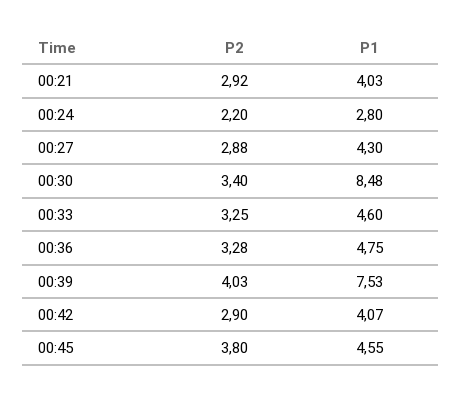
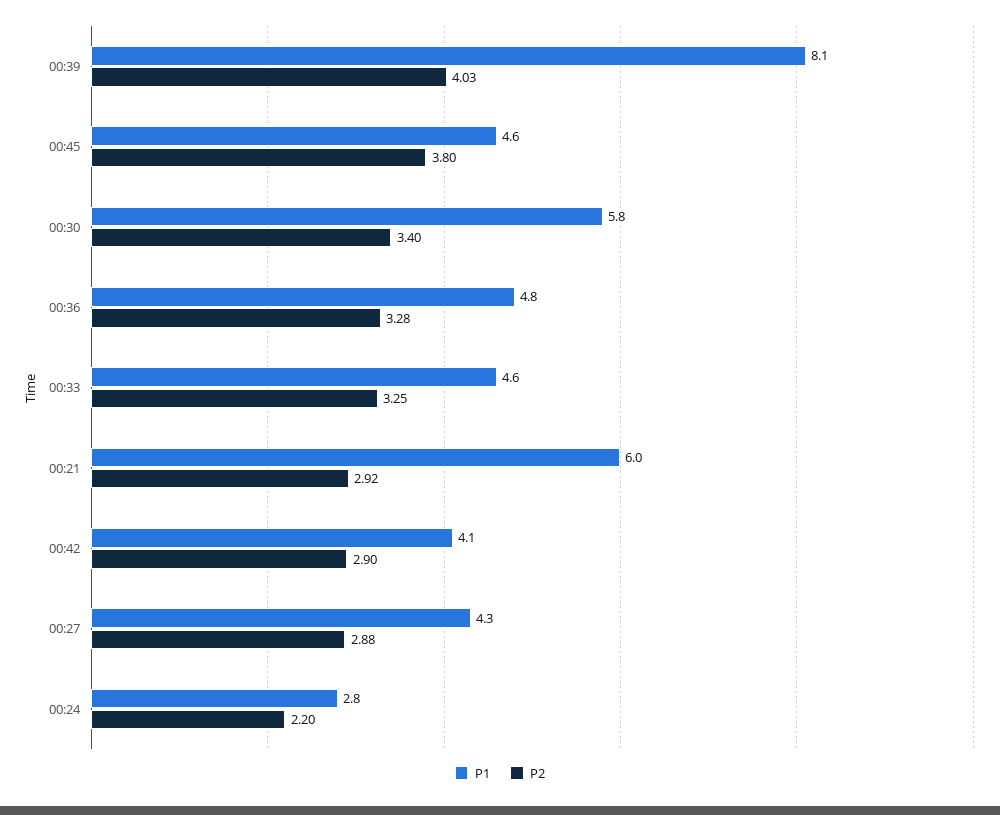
  {
    "P2": {
      "00:21": 2.92,
      "00:24": 2.2,
      "00:27": 2.88,
      "00:30": 3.4,
      "00:33": 3.25,
      "00:36": 3.28,
      "00:39": 4.03,
      "00:42": 2.9,
      "00:45": 3.8
    },
    "P1": {
-     "00:21": 4.03,
+     "00:21": 6,
      "00:24": 2.8,
      "00:27": 4.3,
-     "00:30": 8.48,
+     "00:30": 5.8,
      "00:33": 4.6,
      "00:36": 4.75,
-     "00:39": 7.53,
+     "00:39": 8.1,
      "00:42": 4.07,
      "00:45": 4.55
    }
  }

